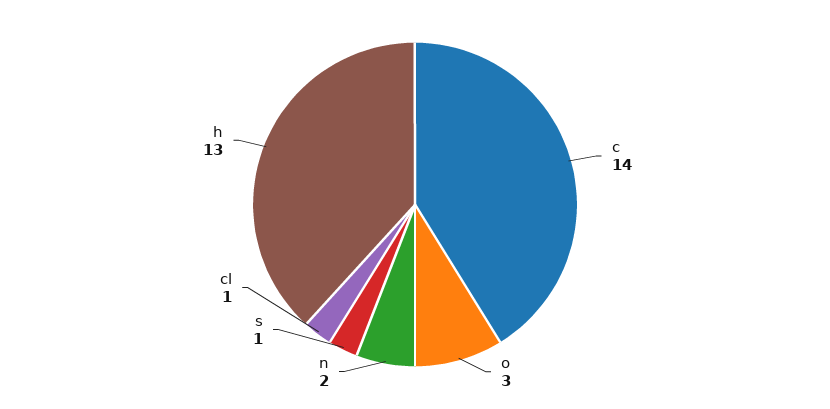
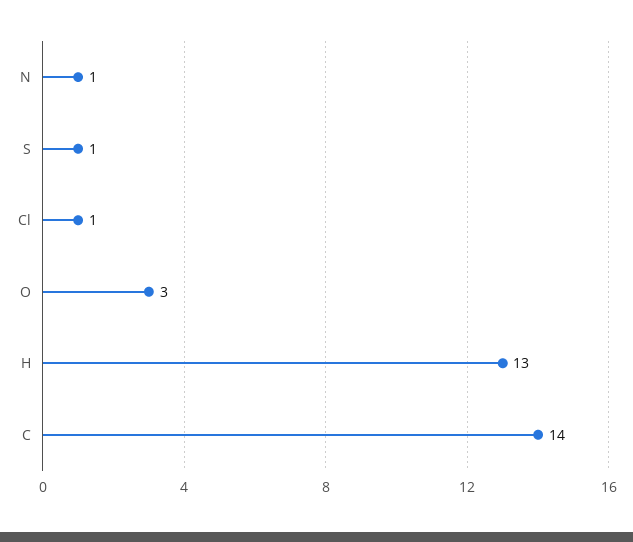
  {
    "c": 14,
    "o": 3,
-   "n": 2,
+   "n": 1,
    "s": 1,
    "cl": 1,
    "h": 13
  }

